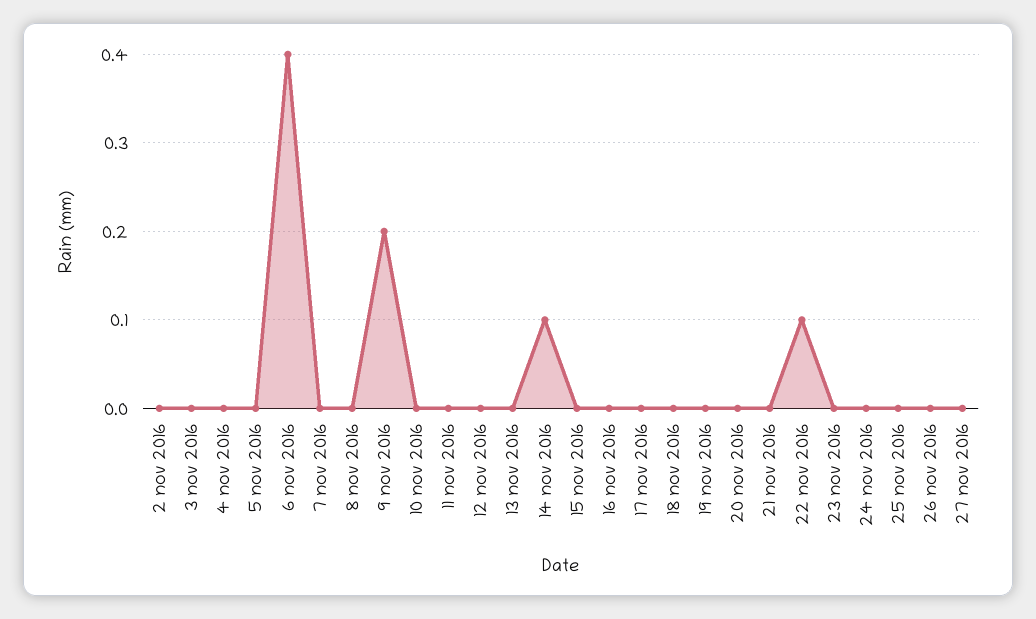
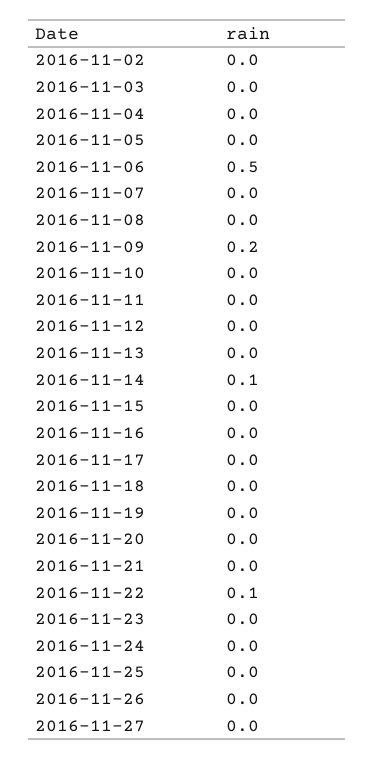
  {
    "2 nov 2016": 0,
    "3 nov 2016": 0,
    "4 nov 2016": 0,
    "5 nov 2016": 0,
-   "6 nov 2016": 0.4,
+   "6 nov 2016": 0.5,
    "7 nov 2016": 0,
    "8 nov 2016": 0,
    "9 nov 2016": 0.2,
    "10 nov 2016": 0,
    "11 nov 2016": 0,
    "12 nov 2016": 0,
    "13 nov 2016": 0,
    "14 nov 2016": 0.1,
    "15 nov 2016": 0,
    "16 nov 2016": 0,
    "17 nov 2016": 0,
    "18 nov 2016": 0,
    "19 nov 2016": 0,
    "20 nov 2016": 0,
    "21 nov 2016": 0,
    "22 nov 2016": 0.1,
    "23 nov 2016": 0,
    "24 nov 2016": 0,
    "25 nov 2016": 0,
    "26 nov 2016": 0,
    "27 nov 2016": 0
  }

